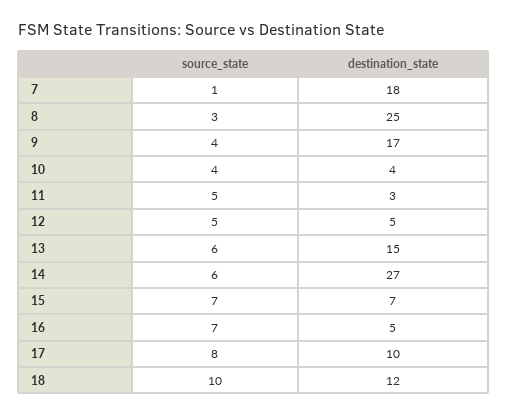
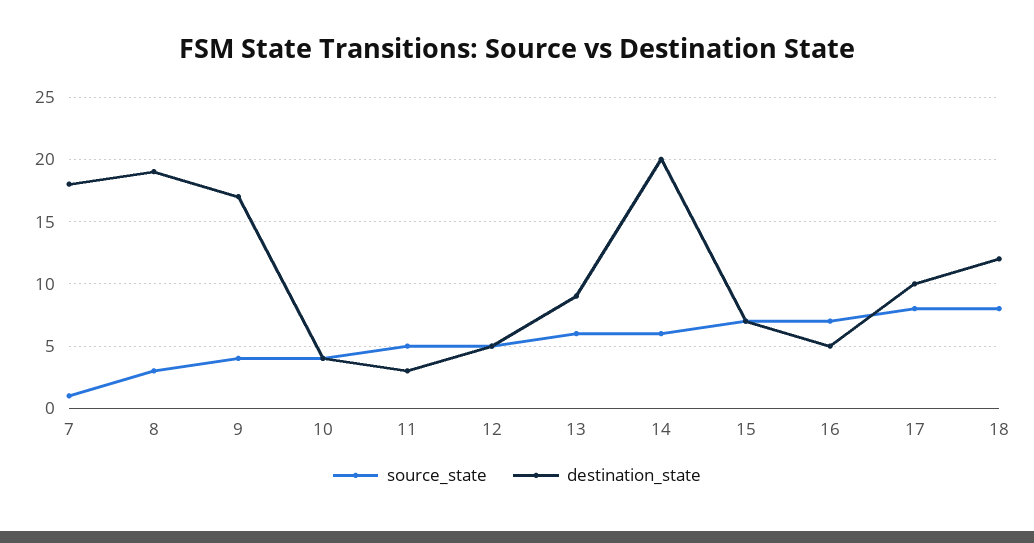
  {
    "source_state": {
      "7": 1,
      "8": 3,
      "9": 4,
      "10": 4,
      "11": 5,
      "12": 5,
      "13": 6,
      "14": 6,
      "15": 7,
      "16": 7,
      "17": 8,
-     "18": 10
+     "18": 8
    },
    "destination_state": {
      "7": 18,
-     "8": 25,
+     "8": 19,
      "9": 17,
      "10": 4,
      "11": 3,
      "12": 5,
-     "13": 15,
+     "13": 9,
-     "14": 27,
+     "14": 20,
      "15": 7,
      "16": 5,
      "17": 10,
      "18": 12
    }
  }

